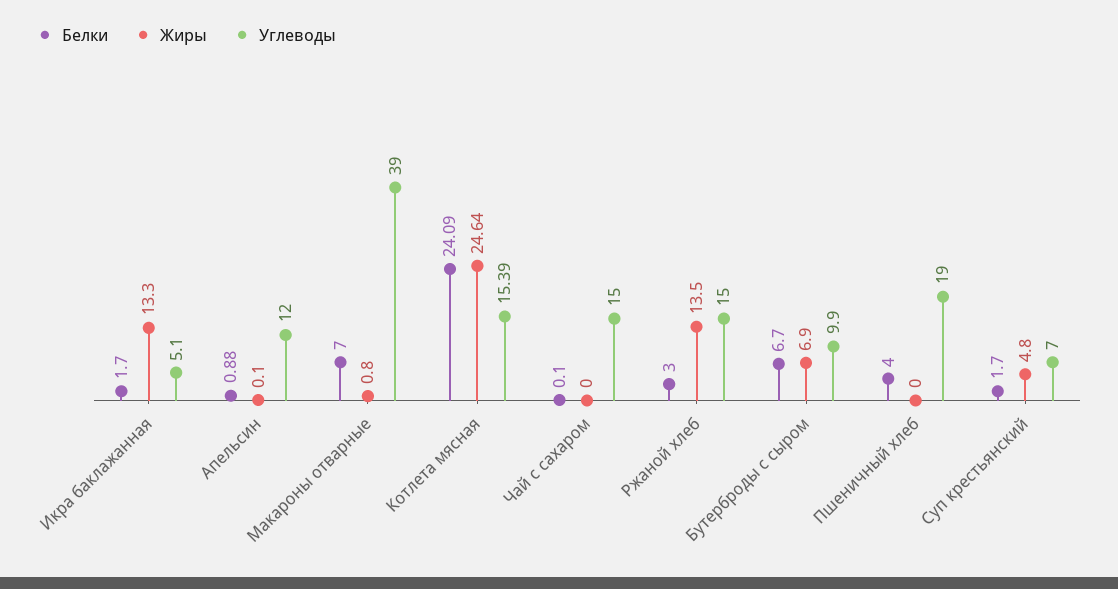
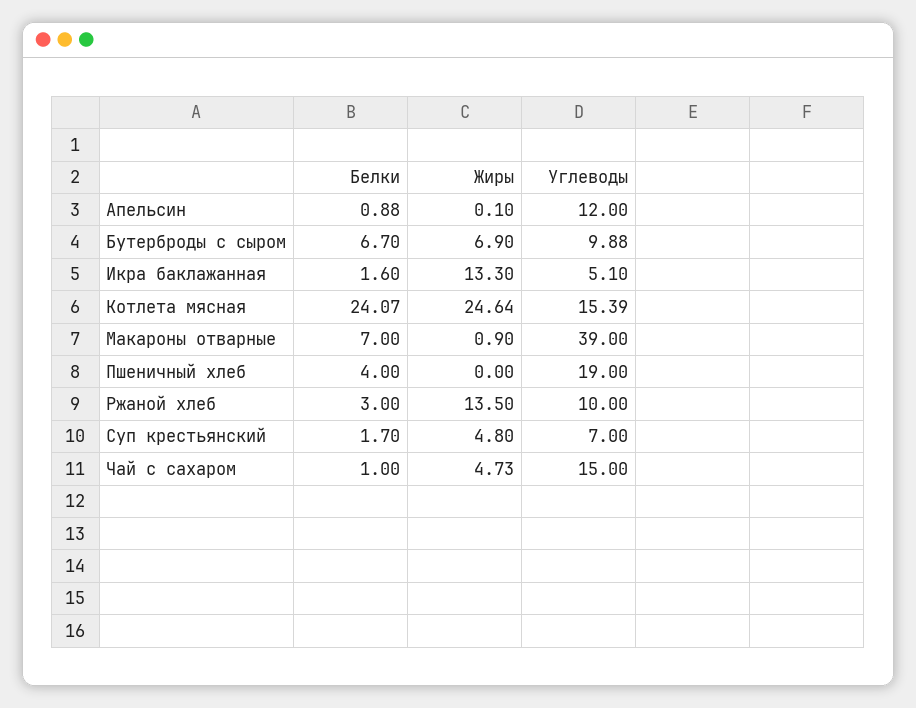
  {
    "Белки": {
-     "Икра баклажанная": 1.7,
+     "Икра баклажанная": 1.6,
      "Апельсин": 0.88,
      "Макароны отварные": 7,
-     "Котлета мясная": 24.09,
+     "Котлета мясная": 24.07,
-     "Чай с сахаром": 0.1,
+     "Чай с сахаром": 1,
      "Ржаной хлеб": 3,
      "Бутерброды с сыром": 6.7,
      "Пшеничный хлеб": 4,
      "Суп крестьянский": 1.7
    },
    "Жиры": {
      "Икра баклажанная": 13.3,
      "Апельсин": 0.1,
-     "Макароны отварные": 0.8,
+     "Макароны отварные": 0.9,
      "Котлета мясная": 24.64,
-     "Чай с сахаром": 0,
+     "Чай с сахаром": 4.73,
      "Ржаной хлеб": 13.5,
      "Бутерброды с сыром": 6.9,
      "Пшеничный хлеб": 0,
      "Суп крестьянский": 4.8
    },
    "Углеводы": {
      "Икра баклажанная": 5.1,
      "Апельсин": 12,
      "Макароны отварные": 39,
      "Котлета мясная": 15.39,
      "Чай с сахаром": 15,
-     "Ржаной хлеб": 15,
+     "Ржаной хлеб": 10,
-     "Бутерброды с сыром": 9.9,
+     "Бутерброды с сыром": 9.88,
      "Пшеничный хлеб": 19,
      "Суп крестьянский": 7
    }
  }

